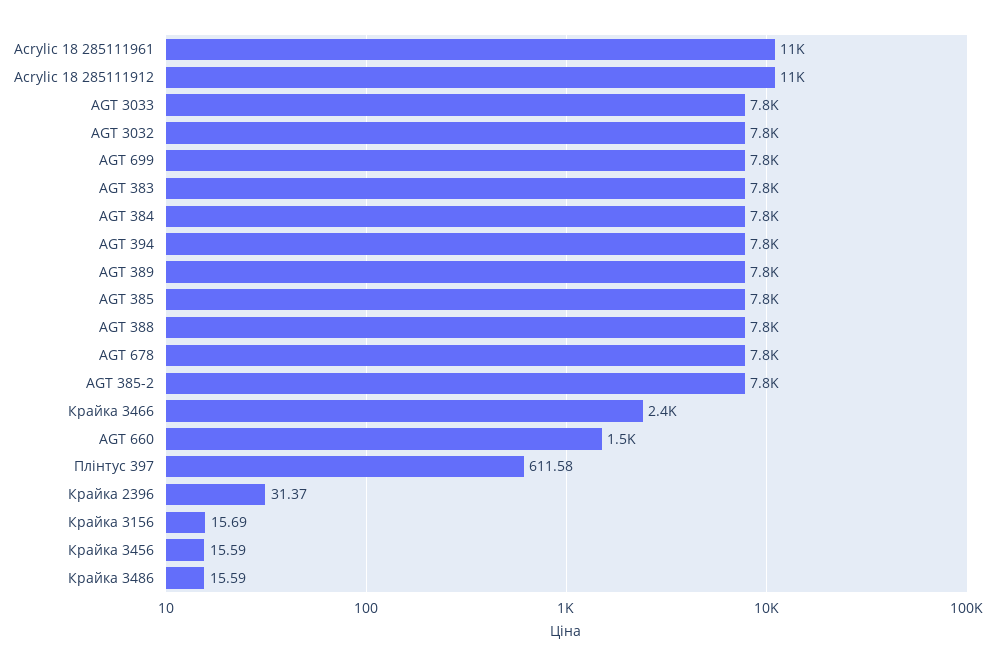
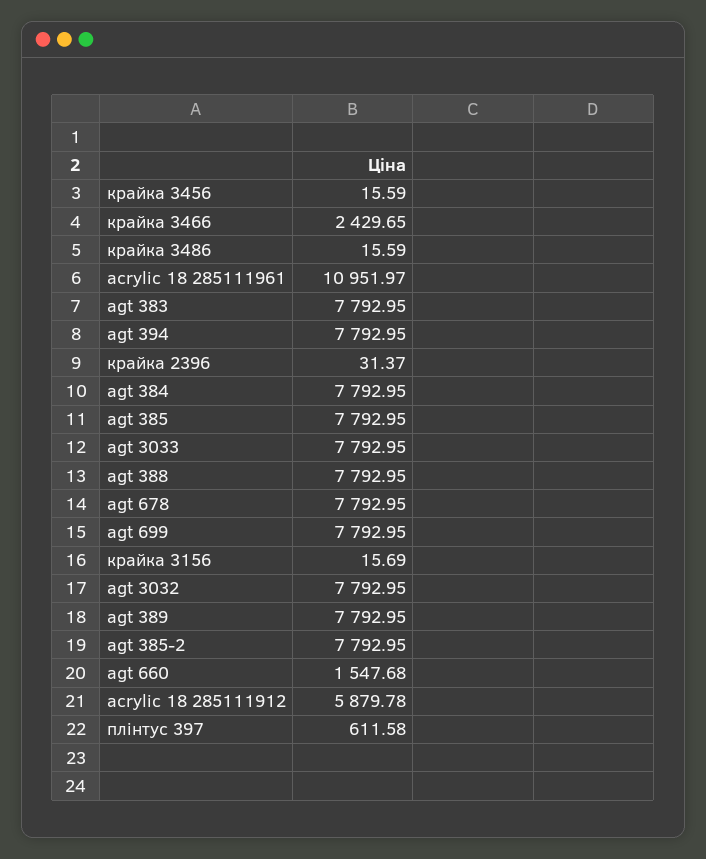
  {
    "Acrylic 18 285111961": 10951.97,
-   "Acrylic 18 285111912": 11000,
+   "Acrylic 18 285111912": 5879.78,
    "AGT 3033": 7792.95,
    "AGT 3032": 7792.95,
    "AGT 699": 7792.95,
    "AGT 383": 7792.95,
    "AGT 384": 7792.95,
    "AGT 394": 7792.95,
    "AGT 389": 7792.95,
    "AGT 385": 7792.95,
    "AGT 388": 7792.95,
    "AGT 678": 7792.95,
    "AGT 385-2": 7792.95,
    "Крайка 3466": 2429.65,
    "AGT 660": 1547.68,
    "Плінтус 397": 611.58,
    "Крайка 2396": 31.37,
    "Крайка 3156": 15.69,
    "Крайка 3456": 15.59,
    "Крайка 3486": 15.59
  }

